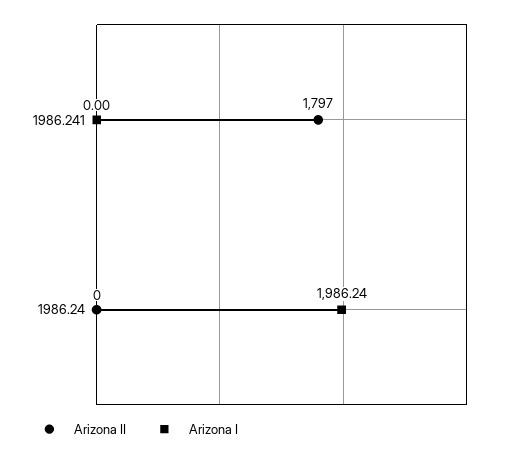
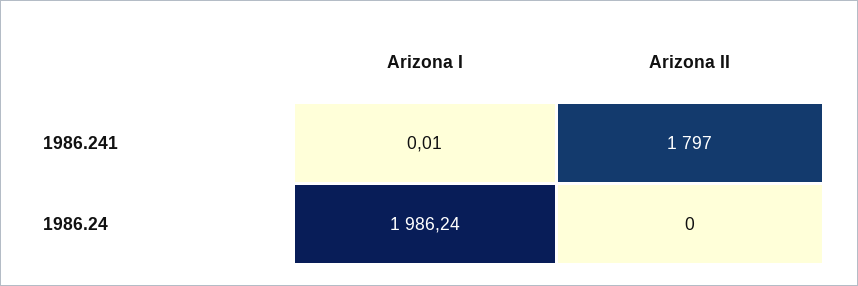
  {
    "Arizona II": {
      "1986.241": 1797,
      "1986.24": 0
    },
    "Arizona I": {
-     "1986.241": 0,
+     "1986.241": 0.01,
      "1986.24": 1986.24
    }
  }

